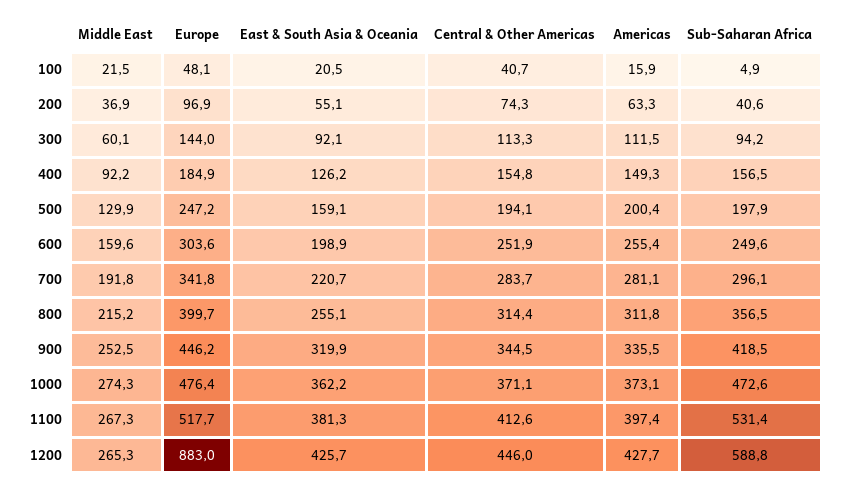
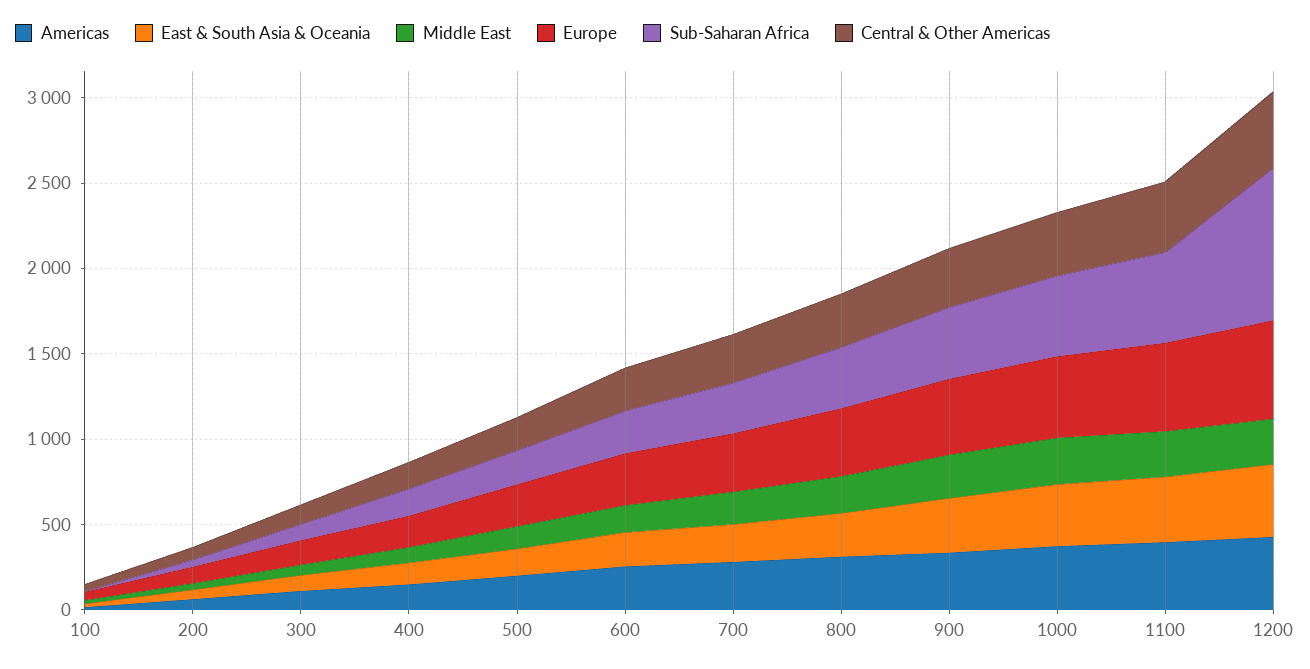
  {
    "Middle East": {
      "100": 21.5,
      "200": 36.9,
      "300": 60.1,
      "400": 92.2,
      "500": 129.9,
      "600": 159.6,
      "700": 191.8,
      "800": 215.2,
      "900": 252.5,
      "1000": 274.3,
      "1100": 267.3,
      "1200": 265.3
    },
    "Europe": {
      "100": 48.1,
      "200": 96.9,
      "300": 144,
      "400": 184.9,
      "500": 247.2,
      "600": 303.6,
      "700": 341.8,
      "800": 399.7,
      "900": 446.2,
      "1000": 476.4,
      "1100": 517.7,
-     "1200": 883
+     "1200": 600
    },
    "East & South Asia & Oceania": {
      "100": 20.5,
      "200": 55.1,
      "300": 92.1,
      "400": 126.2,
      "500": 159.1,
      "600": 198.9,
      "700": 220.7,
      "800": 255.1,
      "900": 319.9,
      "1000": 362.2,
      "1100": 381.3,
      "1200": 425.7
    },
    "Central & Other Americas": {
      "100": 40.7,
      "200": 74.3,
      "300": 113.3,
      "400": 154.8,
      "500": 194.1,
      "600": 251.9,
      "700": 283.7,
      "800": 314.4,
      "900": 344.5,
      "1000": 371.1,
      "1100": 412.6,
      "1200": 446
    },
    "Americas": {
      "100": 15.9,
      "200": 63.3,
      "300": 111.5,
      "400": 149.3,
      "500": 200.4,
      "600": 255.4,
      "700": 281.1,
      "800": 311.8,
      "900": 335.5,
      "1000": 373.1,
      "1100": 397.4,
      "1200": 427.7
    },
    "Sub-Saharan Africa": {
      "100": 4.9,
      "200": 40.6,
      "300": 94.2,
      "400": 156.5,
      "500": 197.9,
      "600": 249.6,
      "700": 296.1,
      "800": 356.5,
      "900": 418.5,
      "1000": 472.6,
      "1100": 531.4,
-     "1200": 588.8
+     "1200": 900
    }
  }

